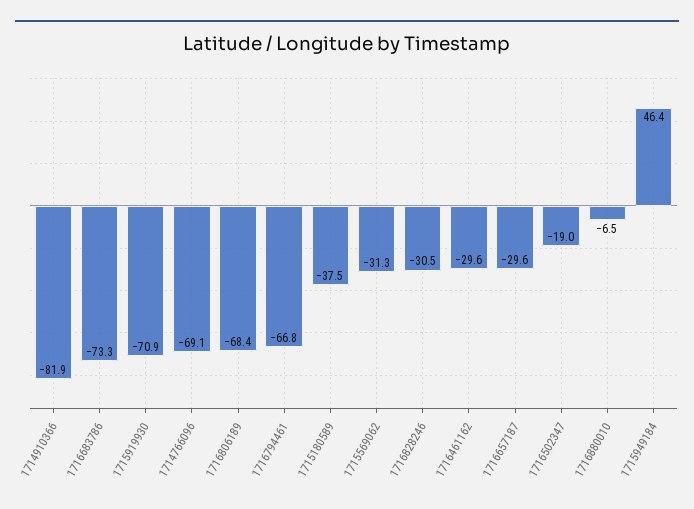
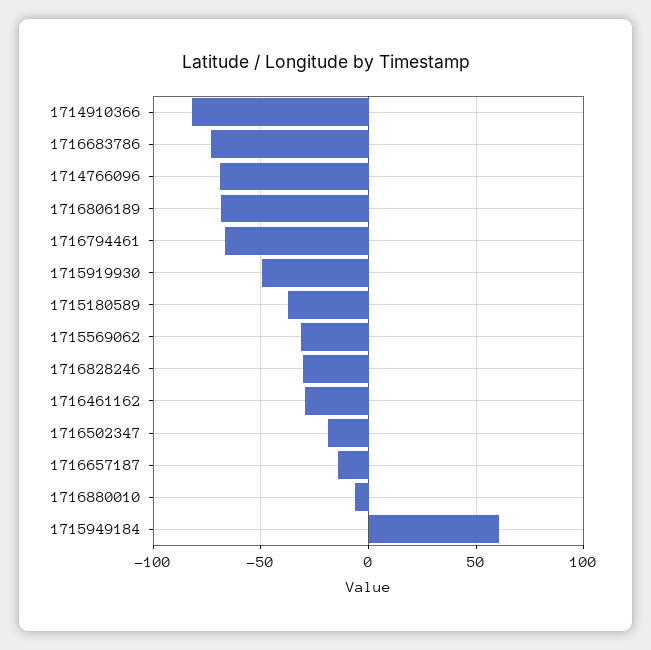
  {
    "1714910366": -81.9,
    "1716683786": -73.3,
-   "1715919930": -70.9,
+   "1715919930": -50,
    "1714766096": -69.1,
    "1716806189": -68.4,
    "1716794461": -66.8,
    "1715180589": -37.5,
    "1715569062": -31.3,
    "1716828246": -30.5,
    "1716461162": -29.6,
-   "1716657187": -29.6,
+   "1716657187": -15,
    "1716502347": -19,
    "1716880010": -6.5,
-   "1715949184": 46.4
+   "1715949184": 60
  }

